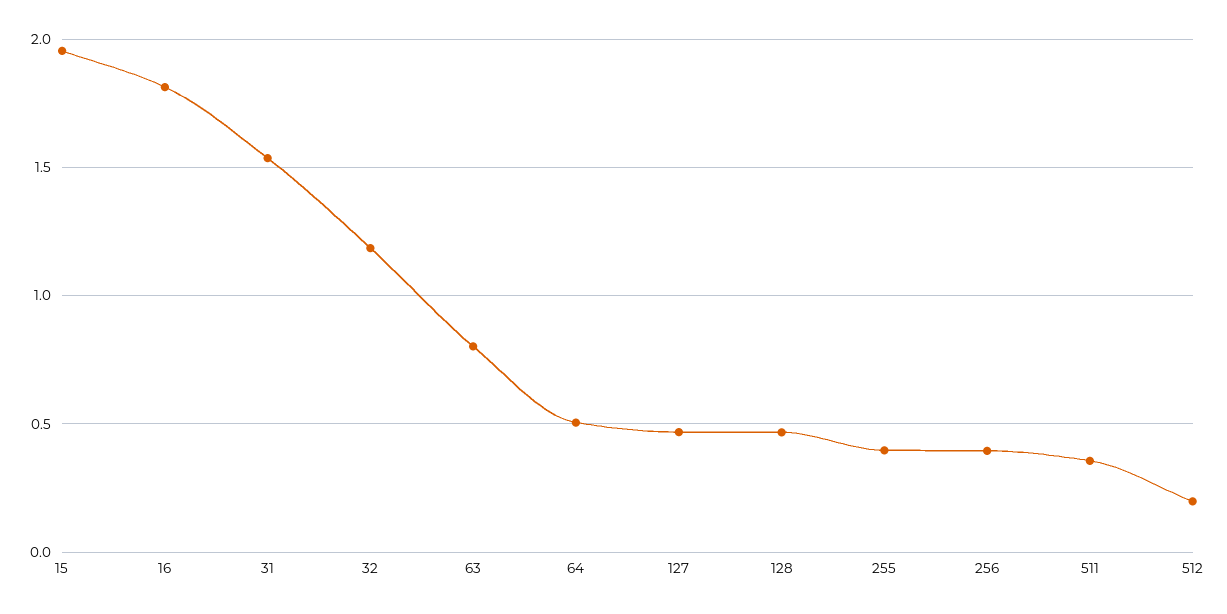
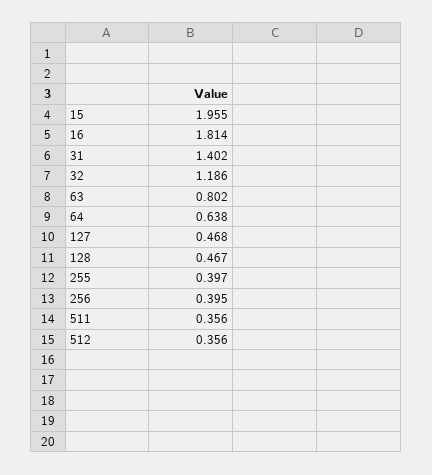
  {
    "15": 1.955,
    "16": 1.814,
-   "31": 1.55,
+   "31": 1.402,
    "32": 1.186,
    "63": 0.802,
-   "64": 0.5,
+   "64": 0.638,
    "127": 0.468,
    "128": 0.467,
    "255": 0.397,
    "256": 0.395,
    "511": 0.356,
-   "512": 0.2
+   "512": 0.356
  }

